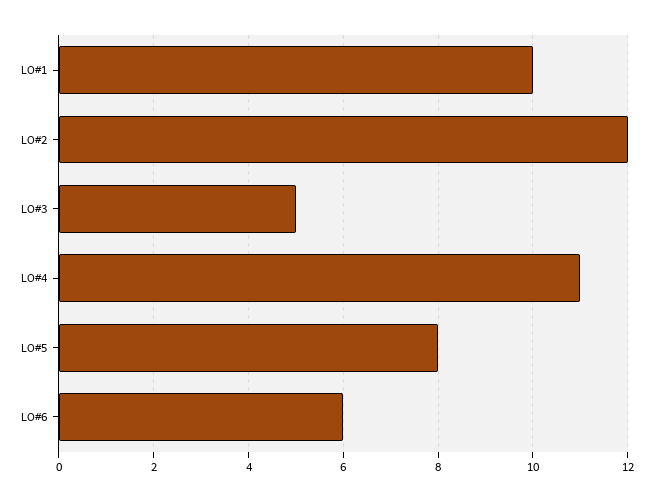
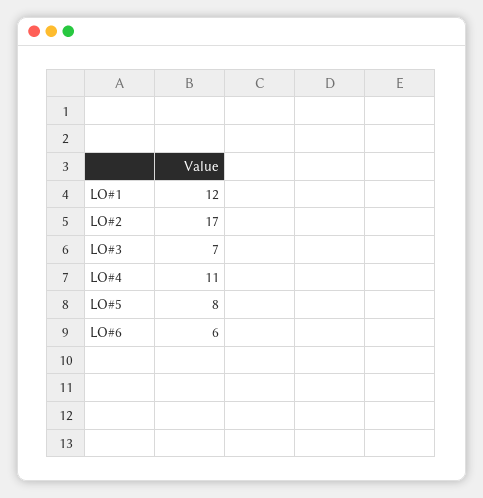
  {
-   "LO#1": 10,
+   "LO#1": 12,
-   "LO#2": 12,
+   "LO#2": 17,
-   "LO#3": 5,
+   "LO#3": 7,
    "LO#4": 11,
    "LO#5": 8,
    "LO#6": 6
  }

